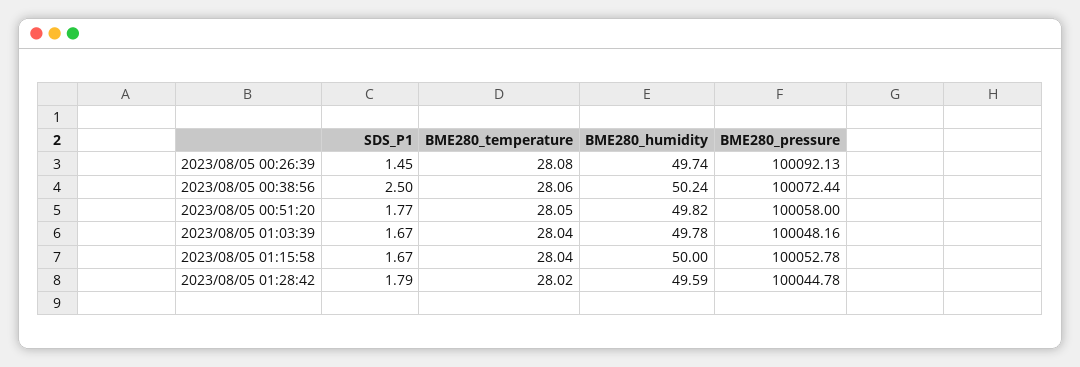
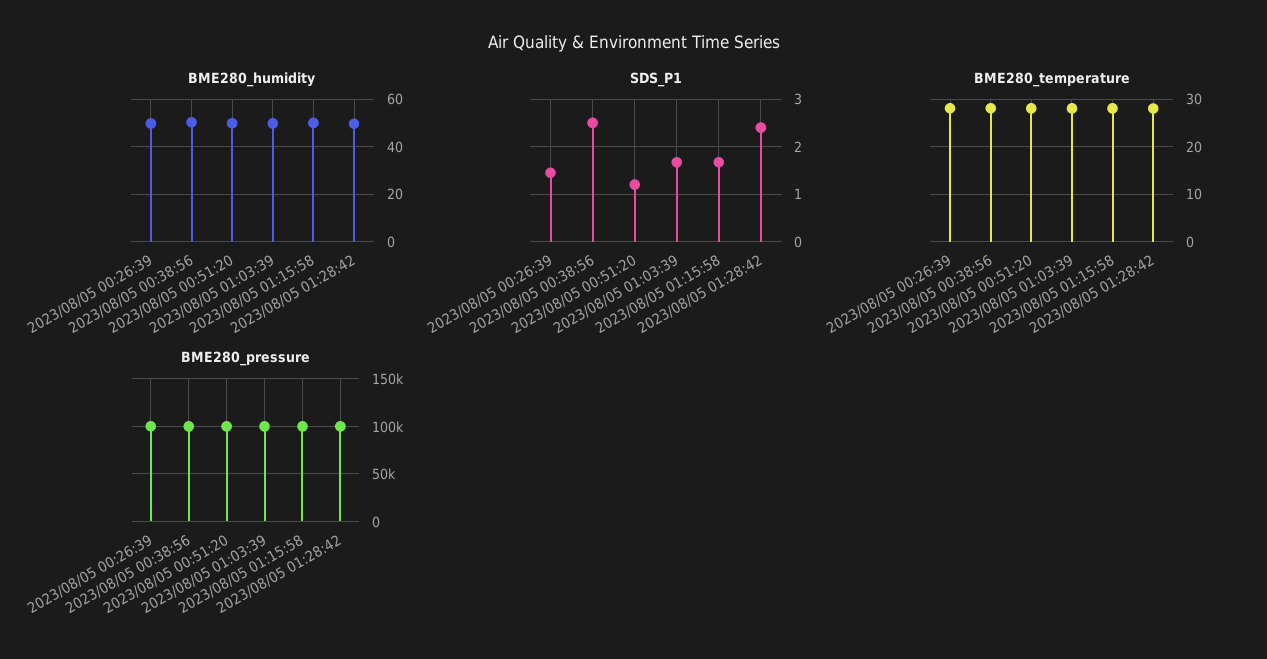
  {
    "SDS_P1": {
      "2023/08/05 00:26:39": 1.45,
      "2023/08/05 00:38:56": 2.5,
-     "2023/08/05 00:51:20": 1.77,
+     "2023/08/05 00:51:20": 1.2,
      "2023/08/05 01:03:39": 1.67,
      "2023/08/05 01:15:58": 1.67,
-     "2023/08/05 01:28:42": 1.79
+     "2023/08/05 01:28:42": 2.4
    },
    "BME280_temperature": {
      "2023/08/05 00:26:39": 28.08,
      "2023/08/05 00:38:56": 28.06,
      "2023/08/05 00:51:20": 28.05,
      "2023/08/05 01:03:39": 28.04,
      "2023/08/05 01:15:58": 28.04,
      "2023/08/05 01:28:42": 28.02
    },
    "BME280_humidity": {
      "2023/08/05 00:26:39": 49.74,
      "2023/08/05 00:38:56": 50.24,
      "2023/08/05 00:51:20": 49.82,
      "2023/08/05 01:03:39": 49.78,
      "2023/08/05 01:15:58": 50,
      "2023/08/05 01:28:42": 49.59
    },
    "BME280_pressure": {
      "2023/08/05 00:26:39": 100092.13,
      "2023/08/05 00:38:56": 100072.44,
      "2023/08/05 00:51:20": 100058,
      "2023/08/05 01:03:39": 100048.16,
      "2023/08/05 01:15:58": 100052.78,
      "2023/08/05 01:28:42": 100044.78
    }
  }

